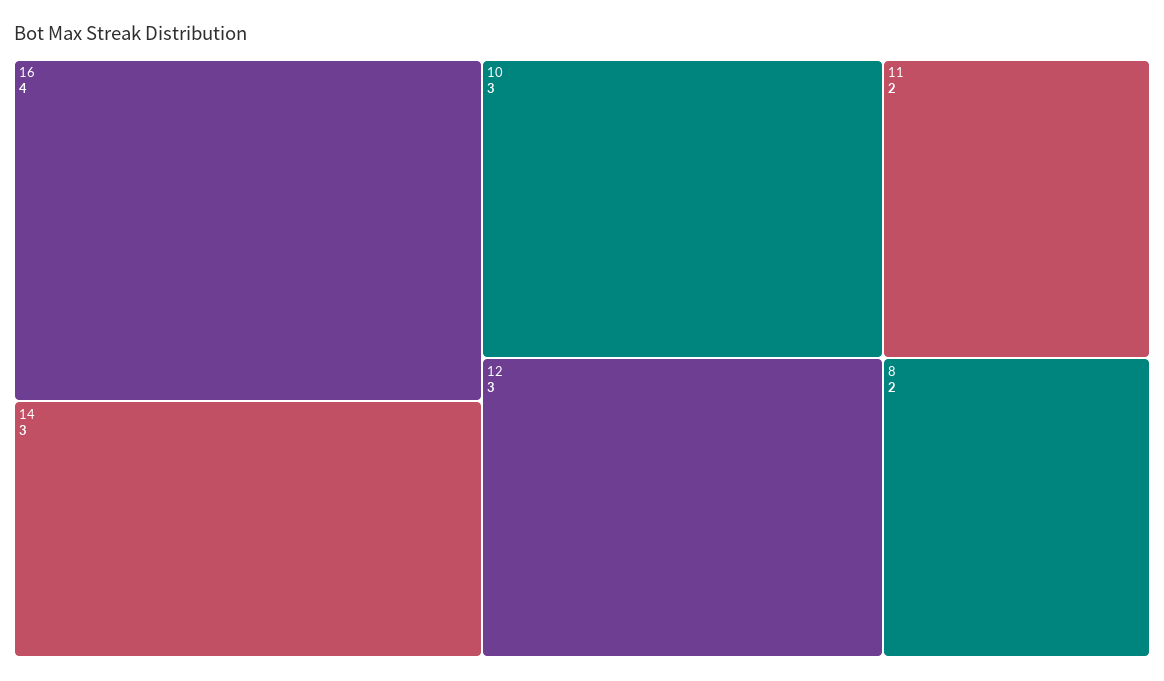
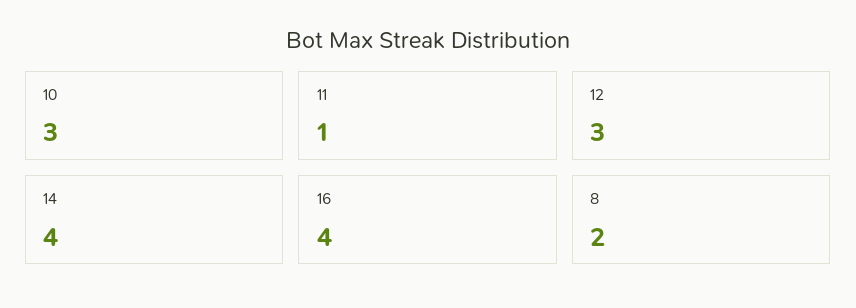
  {
    "16": 4,
-   "14": 3,
+   "14": 4,
    "10": 3,
    "12": 3,
-   "11": 2,
+   "11": 1,
    "8": 2
  }

